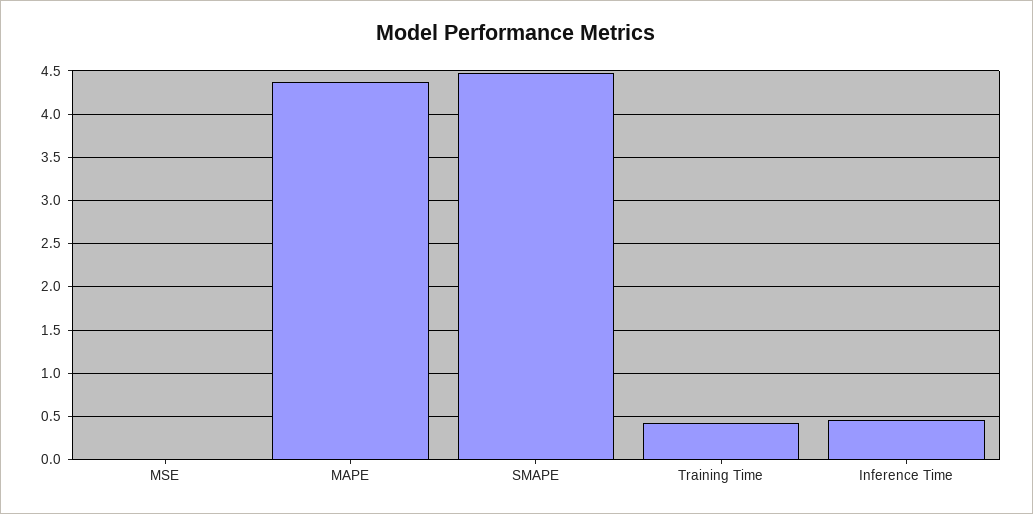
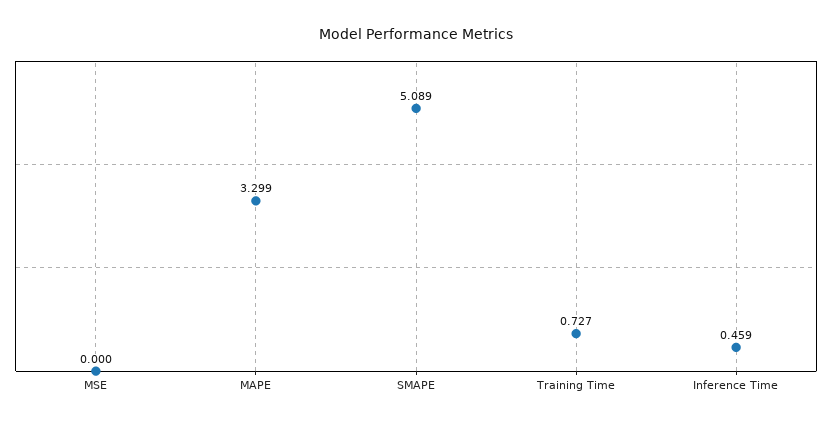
  {
    "MSE": 0,
-   "MAPE": 4.4,
+   "MAPE": 3.299,
-   "SMAPE": 4.5,
+   "SMAPE": 5.089,
-   "Training Time": 0.4,
+   "Training Time": 0.727,
    "Inference Time": 0.459
  }

